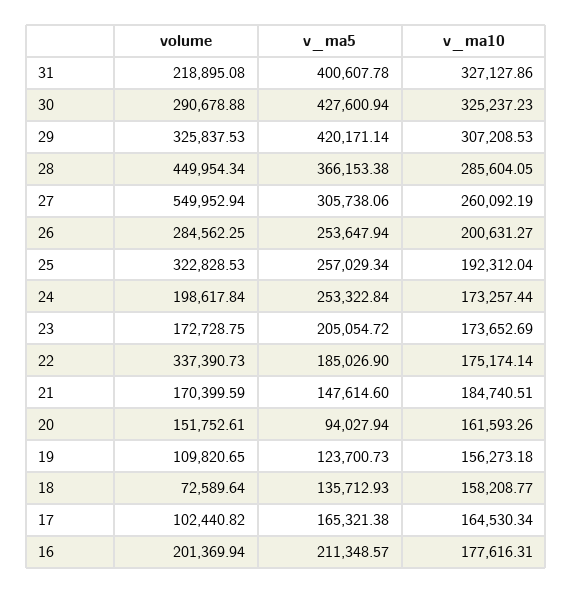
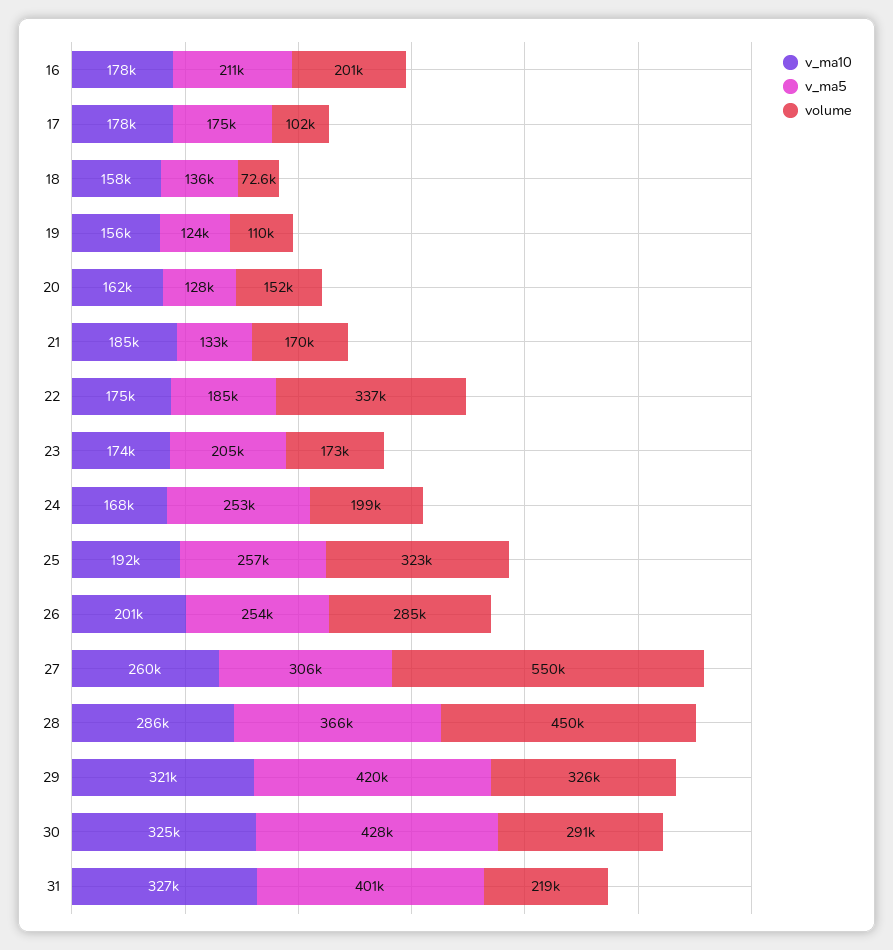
  {
    "volume": {
      "31": 218895.08,
      "30": 290678.88,
      "29": 325837.53,
      "28": 449954.34,
      "27": 549952.94,
      "26": 284562.25,
      "25": 322828.53,
      "24": 198617.84,
      "23": 172728.75,
      "22": 337390.73,
      "21": 170399.59,
      "20": 151752.61,
      "19": 109820.65,
      "18": 72589.64,
      "17": 102440.82,
      "16": 201369.94
    },
    "v_ma5": {
      "31": 400607.78,
      "30": 427600.94,
      "29": 420171.14,
      "28": 366153.38,
      "27": 305738.06,
      "26": 253647.94,
      "25": 257029.34,
      "24": 253322.84,
      "23": 205054.72,
      "22": 185026.9,
-     "21": 147614.6,
+     "21": 133000,
-     "20": 94027.94,
+     "20": 128000,
      "19": 123700.73,
      "18": 135712.93,
-     "17": 165321.38,
+     "17": 175000,
      "16": 211348.57
    },
    "v_ma10": {
      "31": 327127.86,
      "30": 325237.23,
-     "29": 307208.53,
+     "29": 321000,
      "28": 285604.05,
      "27": 260092.19,
      "26": 200631.27,
      "25": 192312.04,
-     "24": 173257.44,
+     "24": 168000,
      "23": 173652.69,
      "22": 175174.14,
      "21": 184740.51,
      "20": 161593.26,
      "19": 156273.18,
      "18": 158208.77,
-     "17": 164530.34,
+     "17": 178000,
      "16": 177616.31
    }
  }

